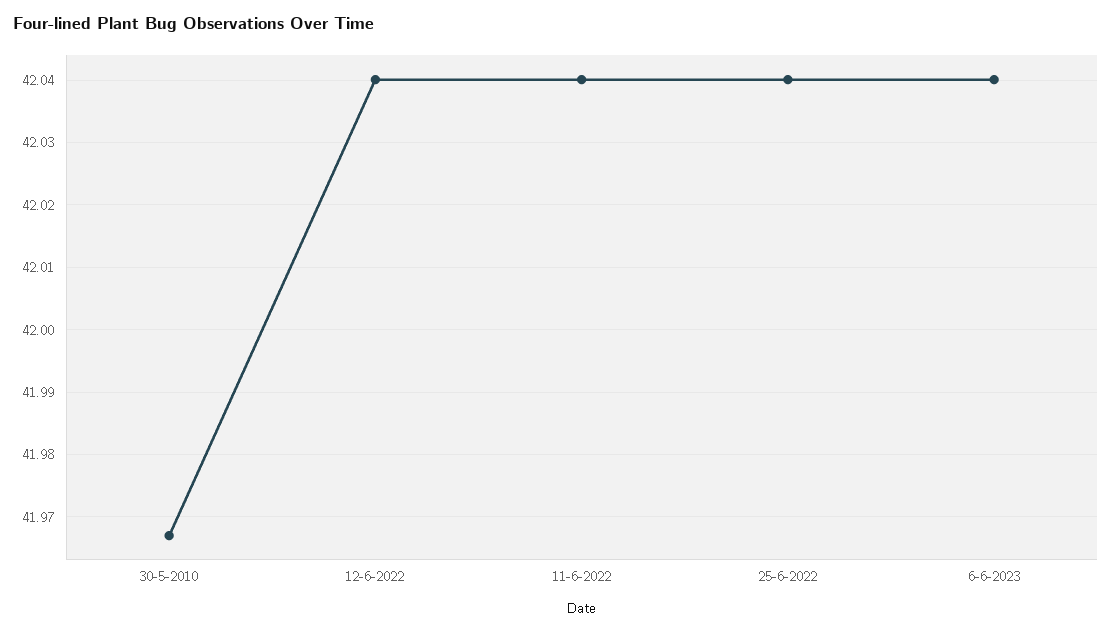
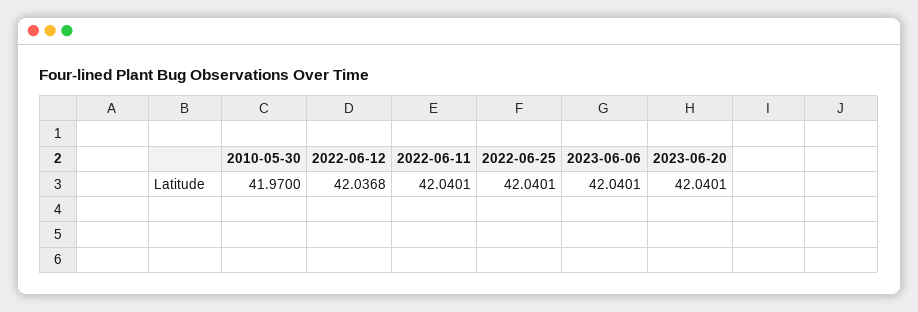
  {
-   "30-5-2010": 41.967,
+   "30-5-2010": 41.97,
-   "12-6-2022": 42.04,
+   "12-6-2022": 42.0368,
    "11-6-2022": 42.0401,
    "25-6-2022": 42.0401,
-   "6-6-2023": 42.0401
+   "6-6-2023": 42.0401,
+   "2023-06-20": 42.0401
  }

